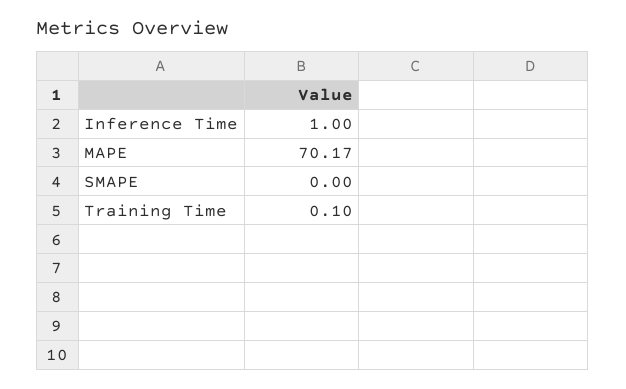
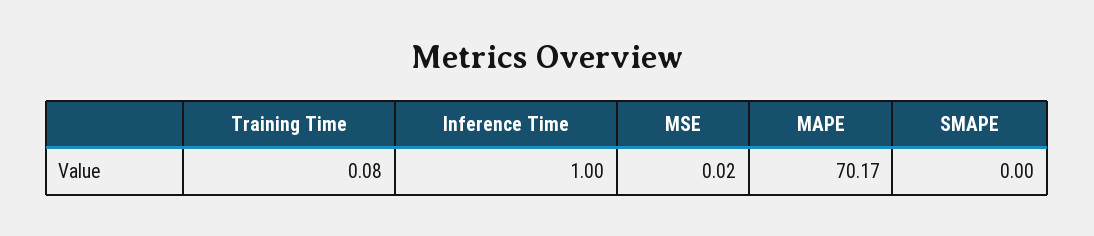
  {
    "Inference Time": 1,
    "MAPE": 70.17,
    "SMAPE": 0,
-   "Training Time": 0.1
+   "Training Time": 0.08,
+   "MSE": 0.02
  }

